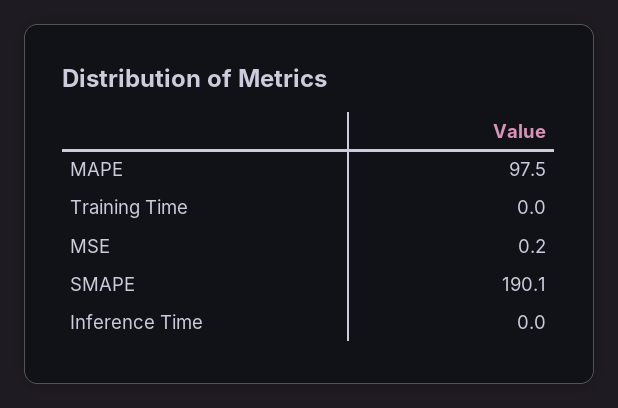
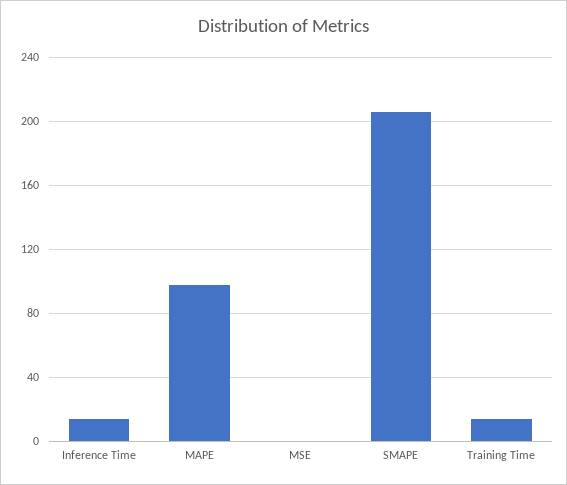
  {
    "MAPE": 97.5,
-   "Training Time": 0,
+   "Training Time": 15,
    "MSE": 0.2,
-   "SMAPE": 190.1,
+   "SMAPE": 205,
-   "Inference Time": 0
+   "Inference Time": 15
  }

